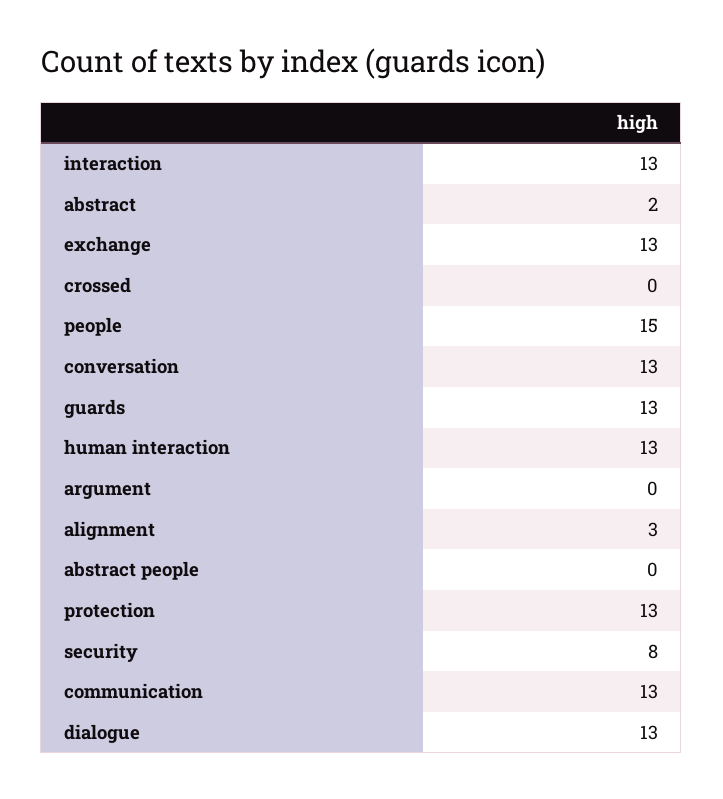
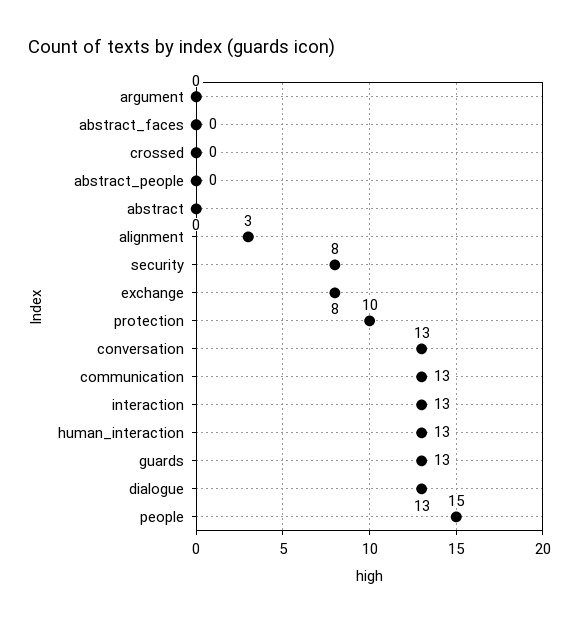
  {
    "interaction": 13,
-   "abstract": 2,
+   "abstract": 0,
-   "exchange": 13,
+   "exchange": 8,
    "crossed": 0,
    "people": 15,
    "conversation": 13,
    "guards": 13,
    "human interaction": 13,
    "argument": 0,
    "alignment": 3,
    "abstract people": 0,
-   "protection": 13,
+   "protection": 10,
    "security": 8,
    "communication": 13,
-   "dialogue": 13
+   "dialogue": 13,
+   "abstract_faces": 0
  }

